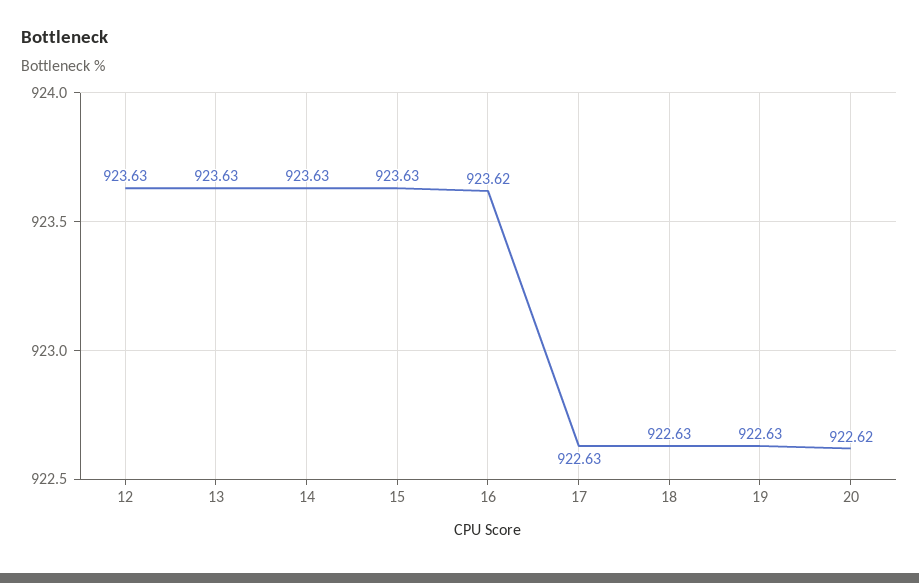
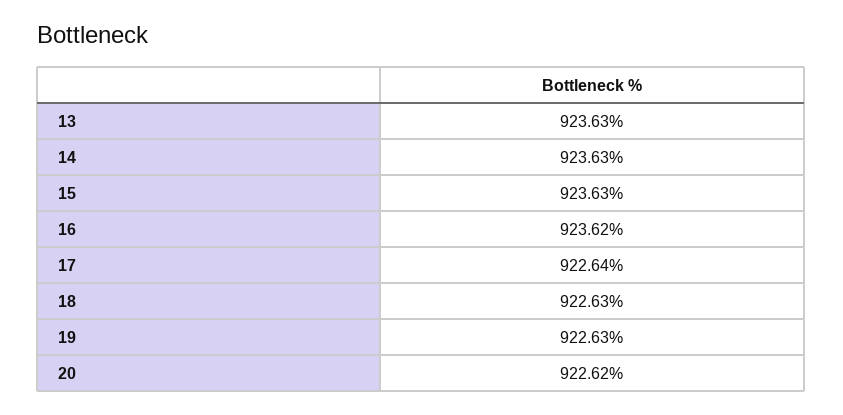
  {
-   "12": 923.63,
    "13": 923.63,
    "14": 923.63,
    "15": 923.63,
    "16": 923.62,
-   "17": 922.63,
+   "17": 922.64,
    "18": 922.63,
    "19": 922.63,
    "20": 922.62
  }

